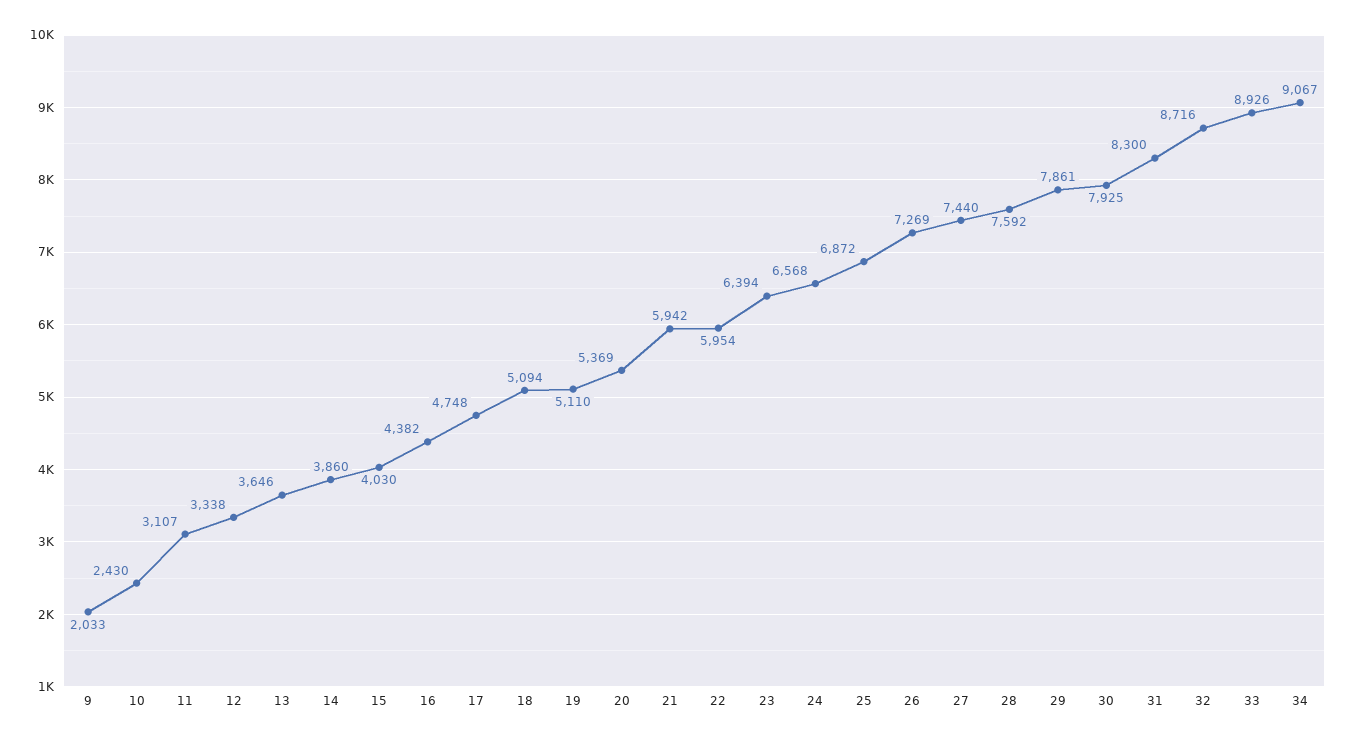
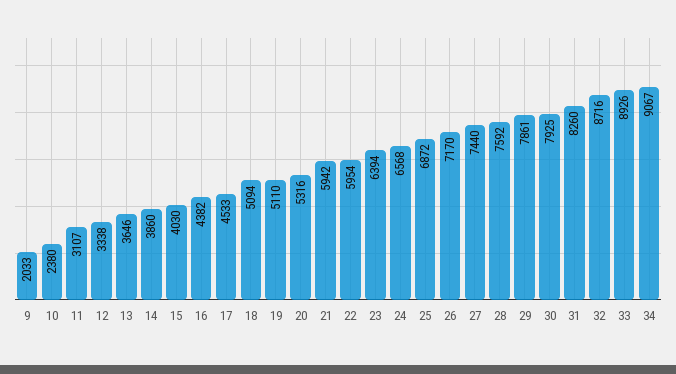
  {
    "9": 2033,
-   "10": 2430,
+   "10": 2380,
    "11": 3107,
    "12": 3338,
    "13": 3646,
    "14": 3860,
    "15": 4030,
    "16": 4382,
-   "17": 4748,
+   "17": 4533,
    "18": 5094,
    "19": 5110,
-   "20": 5369,
+   "20": 5316,
    "21": 5942,
    "22": 5954,
    "23": 6394,
    "24": 6568,
    "25": 6872,
-   "26": 7269,
+   "26": 7170,
    "27": 7440,
    "28": 7592,
    "29": 7861,
    "30": 7925,
-   "31": 8300,
+   "31": 8260,
    "32": 8716,
    "33": 8926,
    "34": 9067
  }

